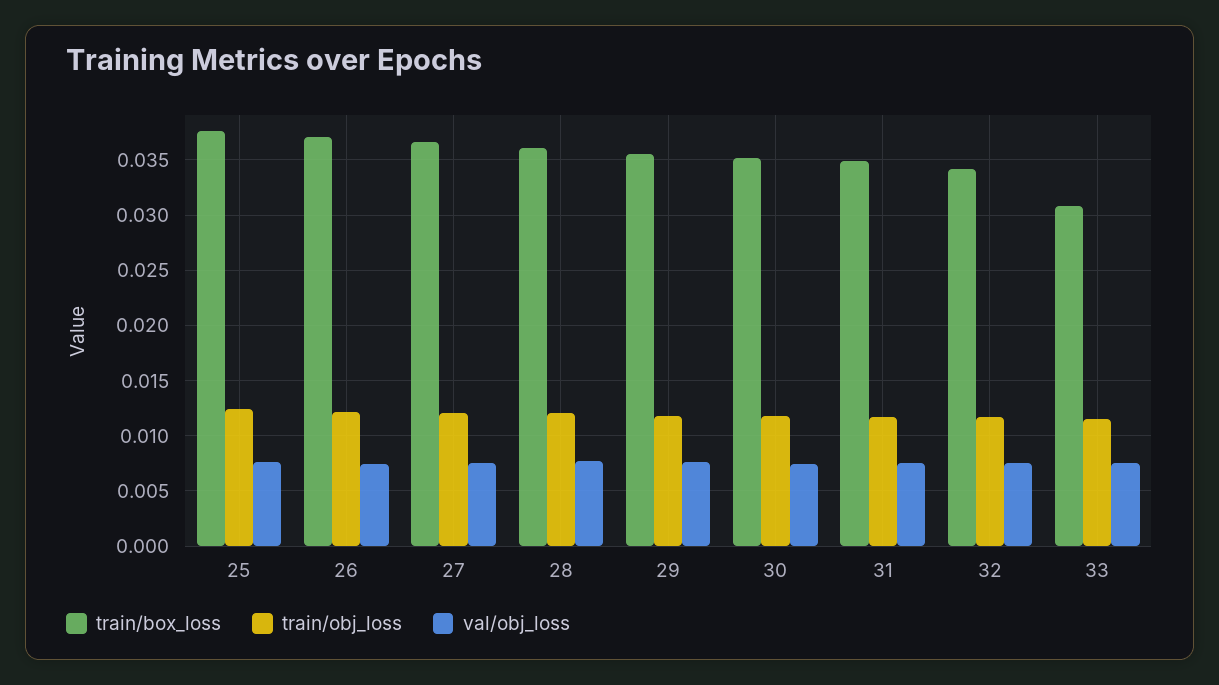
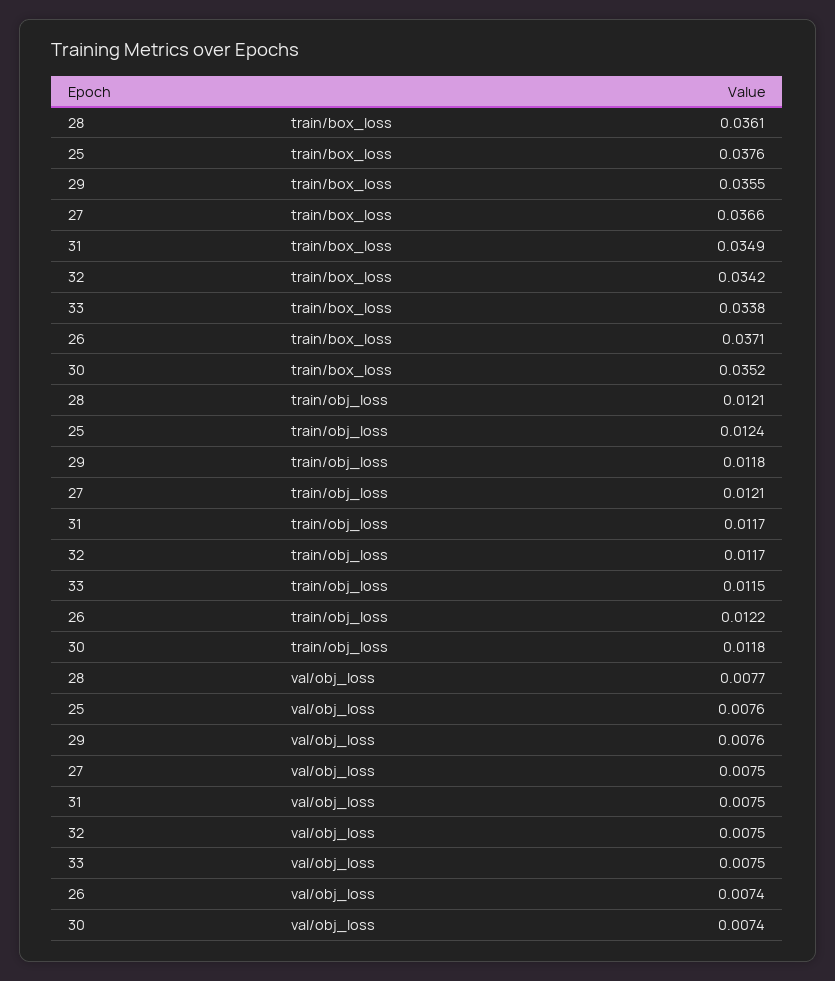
  {
    "train/box_loss": {
      "25": 0.0376,
      "26": 0.0371,
      "27": 0.0366,
      "28": 0.0361,
      "29": 0.0355,
      "30": 0.0352,
      "31": 0.0349,
      "32": 0.0342,
-     "33": 0.031
+     "33": 0.0338
    },
    "train/obj_loss": {
      "25": 0.0124,
      "26": 0.0122,
      "27": 0.0121,
      "28": 0.0121,
      "29": 0.0118,
      "30": 0.0118,
      "31": 0.0117,
      "32": 0.0117,
      "33": 0.0115
    },
    "val/obj_loss": {
      "25": 0.0076,
      "26": 0.0074,
      "27": 0.0075,
      "28": 0.0077,
      "29": 0.0076,
      "30": 0.0074,
      "31": 0.0075,
      "32": 0.0075,
      "33": 0.0075
    }
  }

